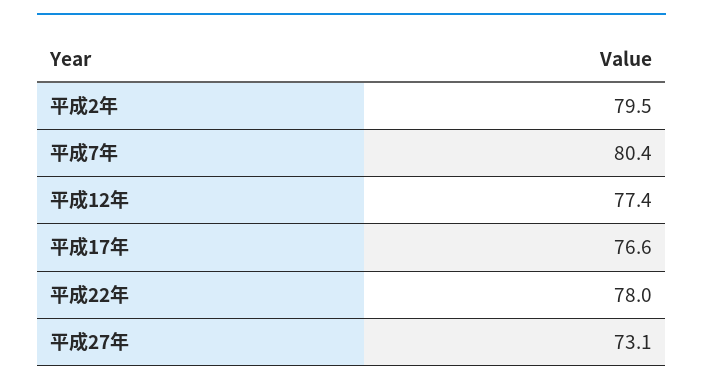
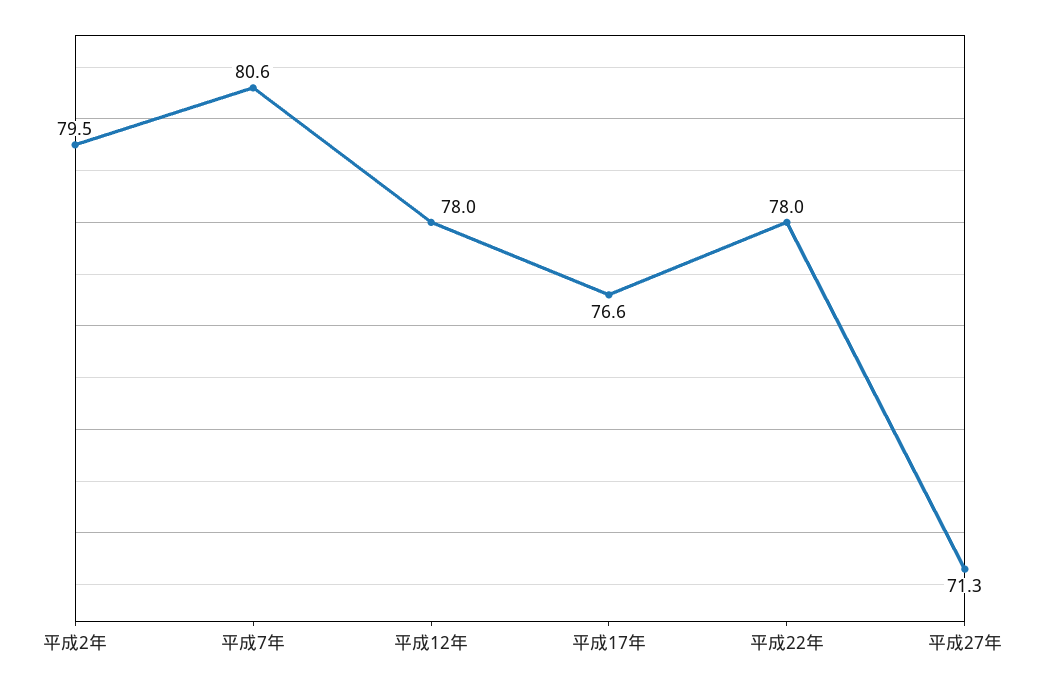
  {
    "平成2年": 79.5,
-   "平成7年": 80.4,
+   "平成7年": 80.6,
-   "平成12年": 77.4,
+   "平成12年": 78,
    "平成17年": 76.6,
    "平成22年": 78,
-   "平成27年": 73.1
+   "平成27年": 71.3
  }

